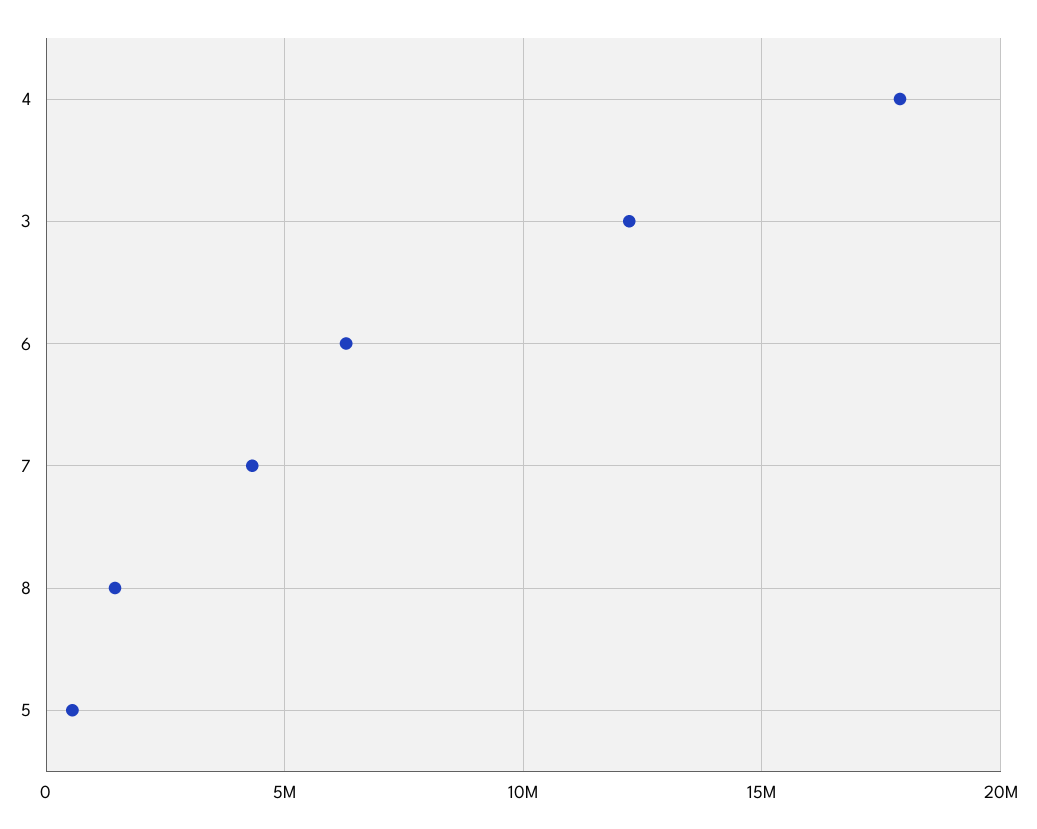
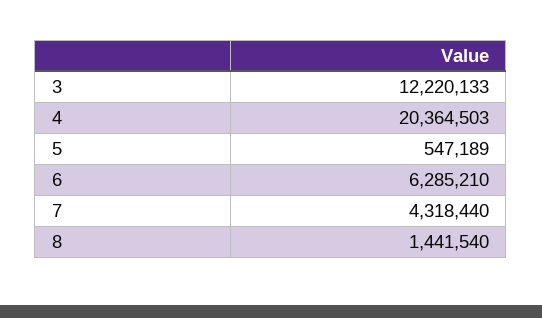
  {
-   "4": 18000000,
+   "4": 20364503,
    "3": 12220133,
    "6": 6285210,
    "7": 4318440,
    "8": 1441540,
    "5": 547189
  }

